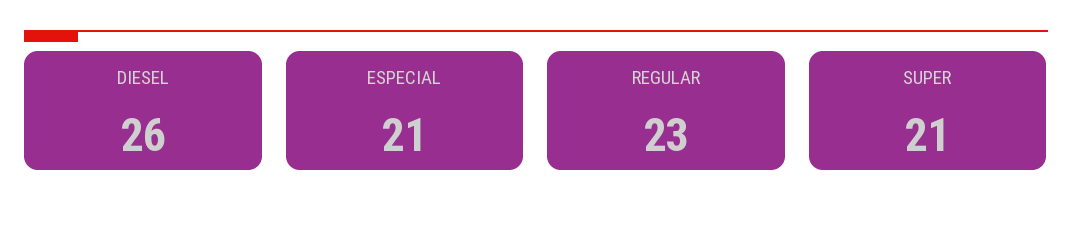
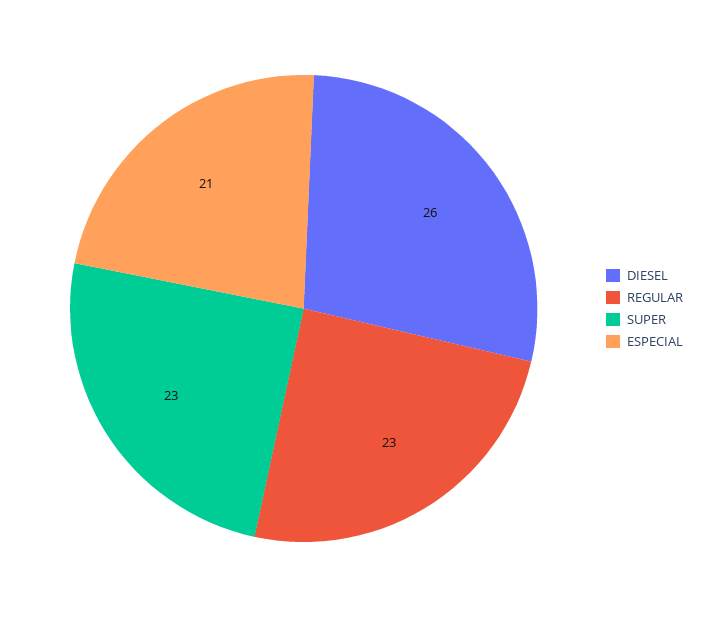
  {
    "DIESEL": 26,
    "ESPECIAL": 21,
    "REGULAR": 23,
-   "SUPER": 21
+   "SUPER": 23
  }

